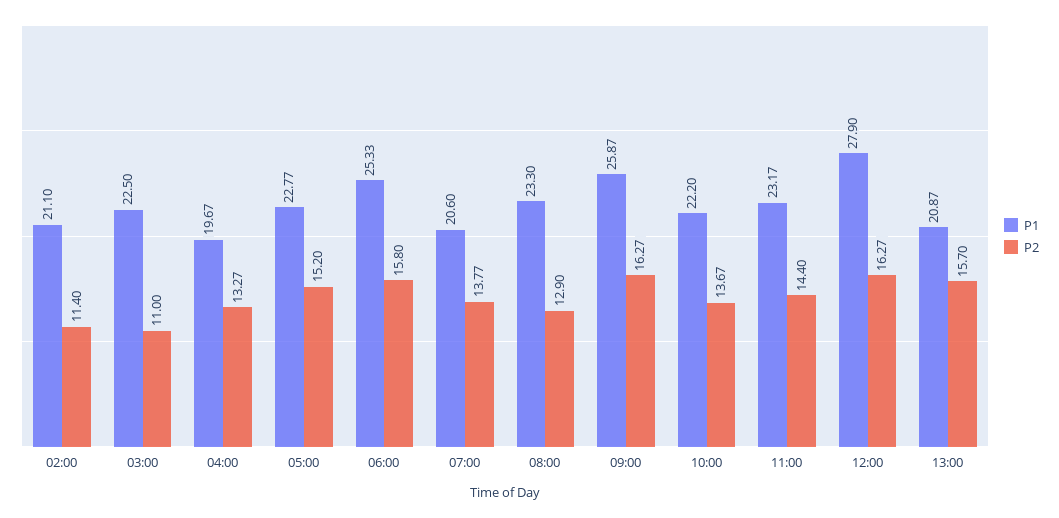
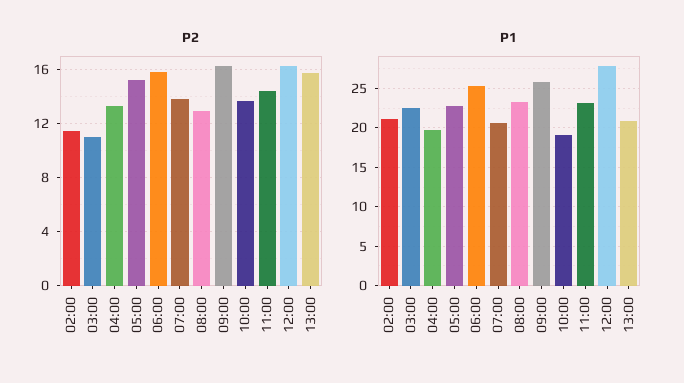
  {
    "P1": {
      "02:00": 21.1,
      "03:00": 22.5,
      "04:00": 19.67,
      "05:00": 22.77,
      "06:00": 25.33,
      "07:00": 20.6,
      "08:00": 23.3,
      "09:00": 25.87,
-     "10:00": 22.2,
+     "10:00": 19,
      "11:00": 23.17,
      "12:00": 27.9,
      "13:00": 20.87
    },
    "P2": {
      "02:00": 11.4,
      "03:00": 11,
      "04:00": 13.27,
      "05:00": 15.2,
      "06:00": 15.8,
      "07:00": 13.77,
      "08:00": 12.9,
      "09:00": 16.27,
      "10:00": 13.67,
      "11:00": 14.4,
      "12:00": 16.27,
      "13:00": 15.7
    }
  }

